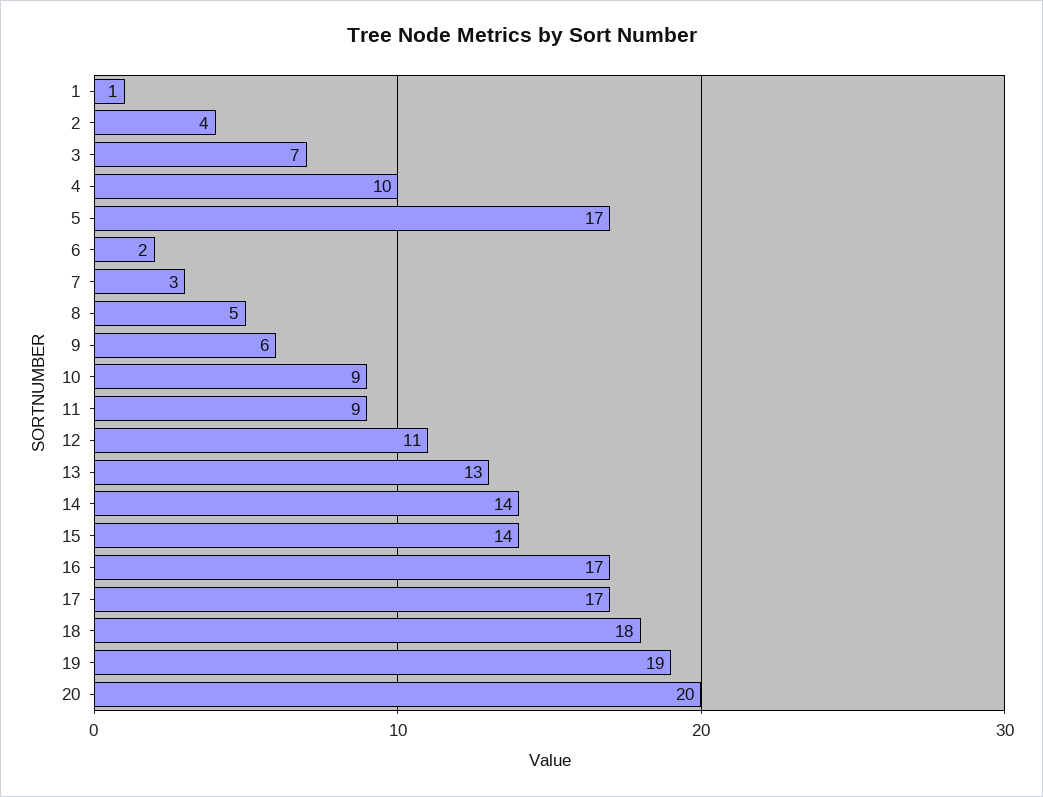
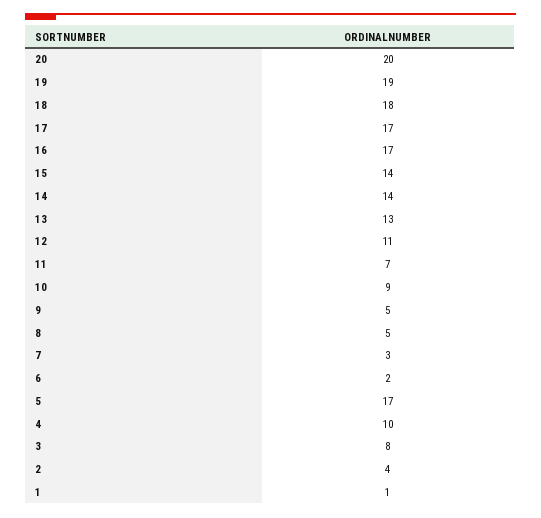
  {
    "1": 1,
    "2": 4,
-   "3": 7,
+   "3": 8,
    "4": 10,
    "5": 17,
    "6": 2,
    "7": 3,
    "8": 5,
-   "9": 6,
+   "9": 5,
    "10": 9,
-   "11": 9,
+   "11": 7,
    "12": 11,
    "13": 13,
    "14": 14,
    "15": 14,
    "16": 17,
    "17": 17,
    "18": 18,
    "19": 19,
    "20": 20
  }

